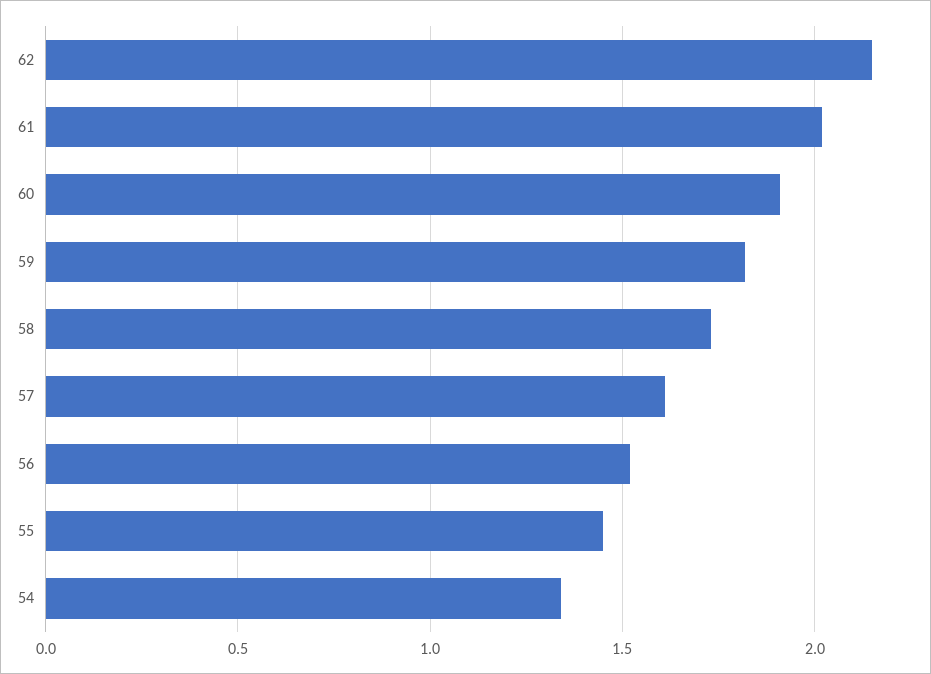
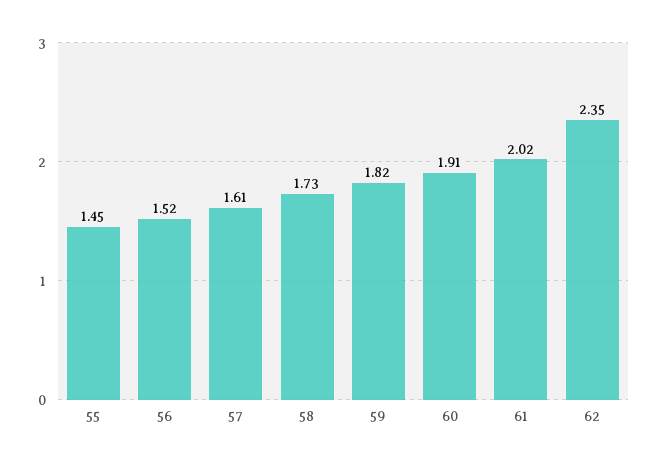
  {
-   "62": 2.15,
+   "62": 2.35,
    "61": 2.02,
    "60": 1.91,
    "59": 1.82,
    "58": 1.73,
    "57": 1.61,
    "56": 1.52,
-   "55": 1.45,
+   "55": 1.45
-   "54": 1.35
  }

